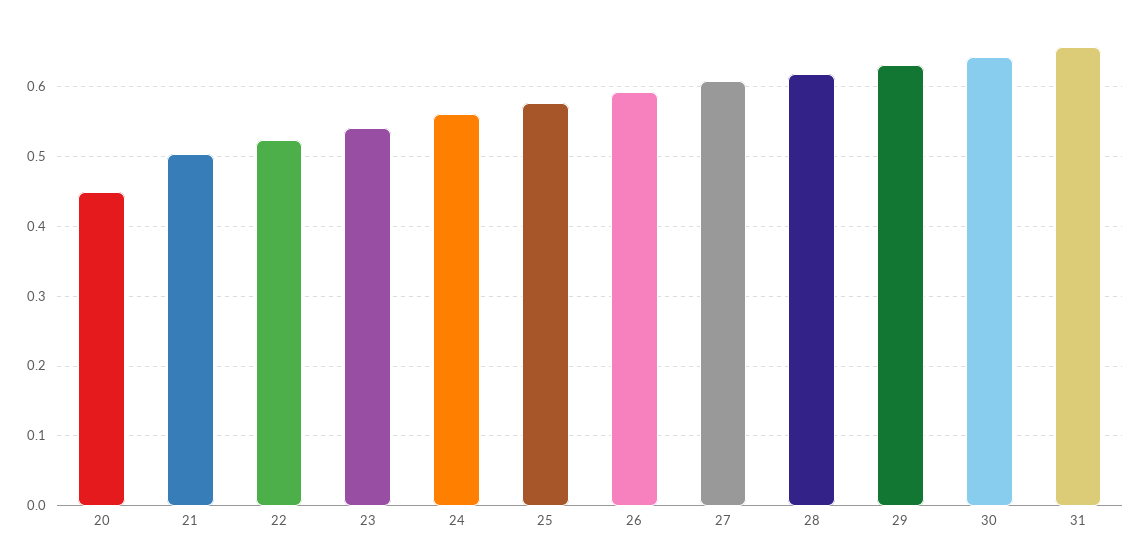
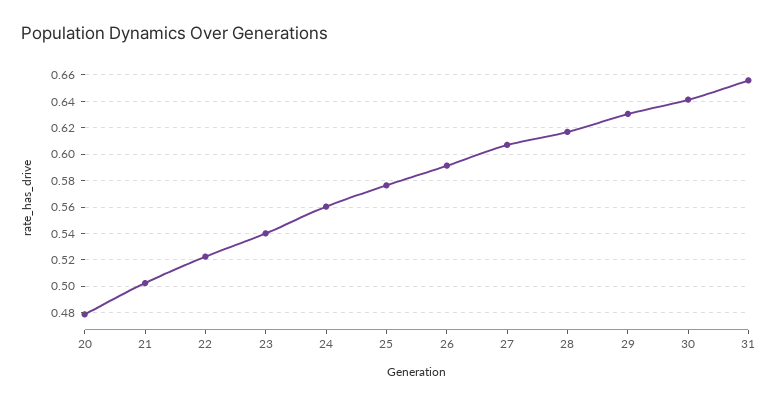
  {
-   "20": 0.45,
+   "20": 0.48,
    "21": 0.505,
    "22": 0.525,
    "23": 0.54,
    "24": 0.56,
    "25": 0.575,
    "26": 0.59,
    "27": 0.605,
    "28": 0.615,
    "29": 0.63,
    "30": 0.64,
    "31": 0.655
  }

